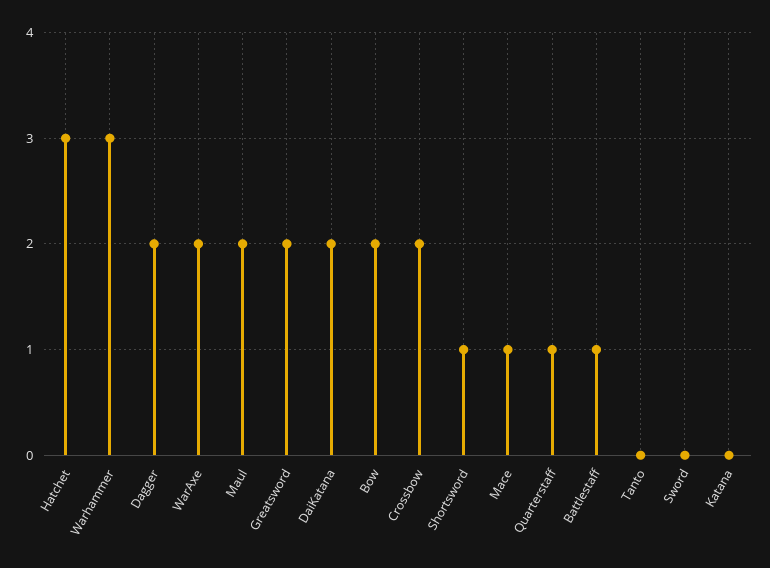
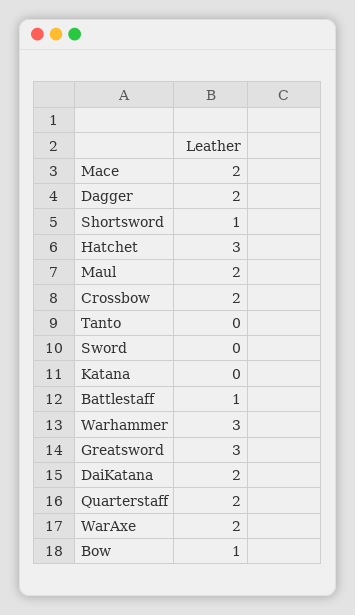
  {
    "Hatchet": 3,
    "Warhammer": 3,
    "Dagger": 2,
    "WarAxe": 2,
    "Maul": 2,
-   "Greatsword": 2,
+   "Greatsword": 3,
    "DaiKatana": 2,
-   "Bow": 2,
+   "Bow": 1,
    "Crossbow": 2,
    "Shortsword": 1,
-   "Mace": 1,
+   "Mace": 2,
-   "Quarterstaff": 1,
+   "Quarterstaff": 2,
    "Battlestaff": 1,
    "Tanto": 0,
    "Sword": 0,
    "Katana": 0
  }

